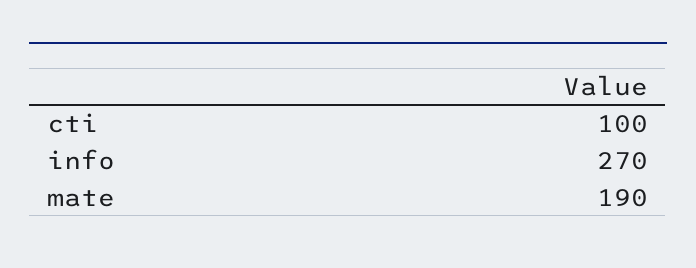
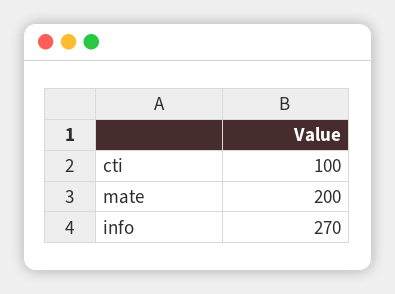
  {
    "cti": 100,
    "info": 270,
-   "mate": 190
+   "mate": 200
  }

